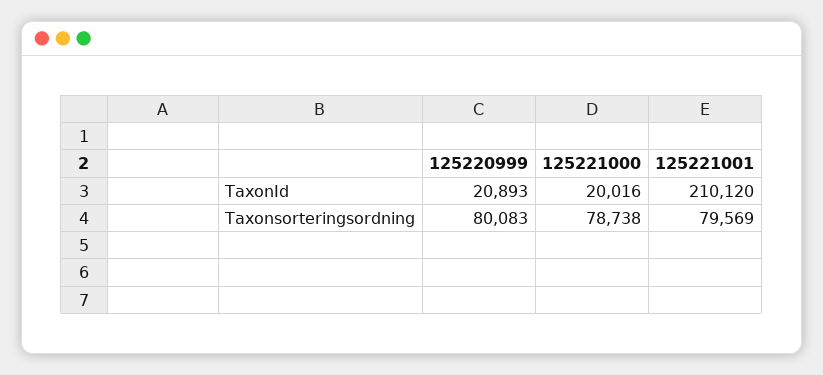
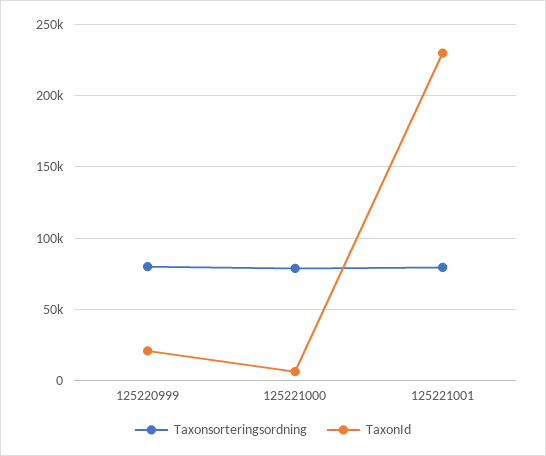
  {
    "TaxonId": {
      "125220999": 20893,
-     "125221000": 20016,
+     "125221000": 5000,
-     "125221001": 210120
+     "125221001": 230000
    },
    "Taxonsorteringsordning": {
      "125220999": 80083,
      "125221000": 78738,
      "125221001": 79569
    }
  }

